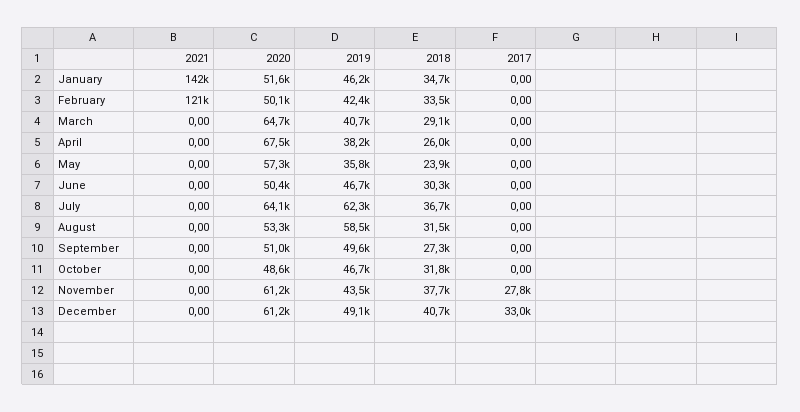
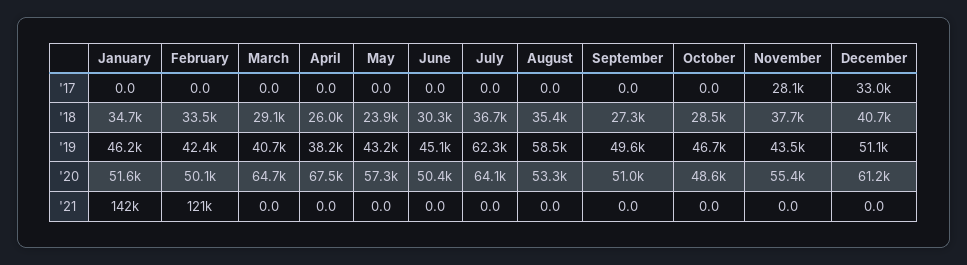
  {
    "2021": {
      "January": 142000,
      "February": 121000,
      "March": 0,
      "April": 0,
      "May": 0,
      "June": 0,
      "July": 0,
      "August": 0,
      "September": 0,
      "October": 0,
      "November": 0,
      "December": 0
    },
    "2020": {
      "January": 51600,
      "February": 50100,
      "March": 64700,
      "April": 67500,
      "May": 57300,
      "June": 50400,
      "July": 64100,
      "August": 53300,
      "September": 51000,
      "October": 48600,
-     "November": 61200,
+     "November": 55400,
      "December": 61200
    },
    "2019": {
      "January": 46200,
      "February": 42400,
      "March": 40700,
      "April": 38200,
-     "May": 35800,
+     "May": 43200,
-     "June": 46700,
+     "June": 45100,
      "July": 62300,
      "August": 58500,
      "September": 49600,
      "October": 46700,
      "November": 43500,
-     "December": 49100
+     "December": 51100
    },
    "2018": {
      "January": 34700,
      "February": 33500,
      "March": 29100,
      "April": 26000,
      "May": 23900,
      "June": 30300,
      "July": 36700,
-     "August": 31500,
+     "August": 35400,
      "September": 27300,
-     "October": 31800,
+     "October": 28500,
      "November": 37700,
      "December": 40700
    },
    "2017": {
      "January": 0,
      "February": 0,
      "March": 0,
      "April": 0,
      "May": 0,
      "June": 0,
      "July": 0,
      "August": 0,
      "September": 0,
      "October": 0,
-     "November": 27800,
+     "November": 28100,
      "December": 33000
    }
  }

